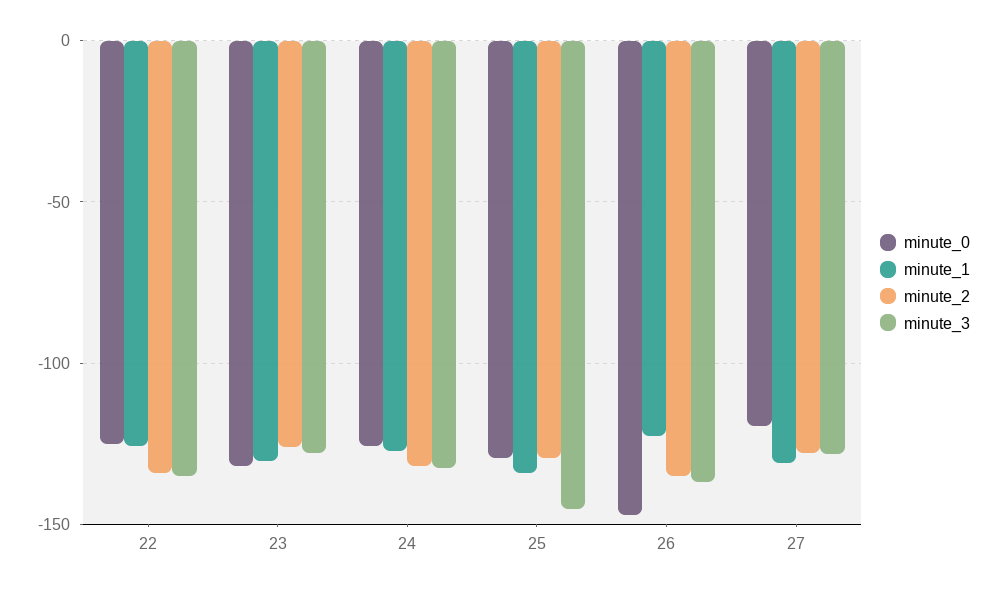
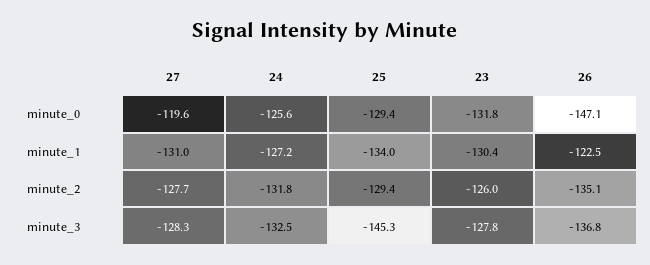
  {
    "minute_0": {
-     "22": -125,
      "23": -131.8,
      "24": -125.6,
      "25": -129.4,
      "26": -147.1,
      "27": -119.6
    },
    "minute_1": {
-     "22": -125,
      "23": -130.4,
      "24": -127.2,
      "25": -134,
      "26": -122.5,
      "27": -131
    },
    "minute_2": {
-     "22": -135,
      "23": -126,
      "24": -131.8,
      "25": -129.4,
      "26": -135.1,
      "27": -127.7
    },
    "minute_3": {
-     "22": -135,
      "23": -127.8,
      "24": -132.5,
      "25": -145.3,
      "26": -136.8,
      "27": -128.3
    }
  }

